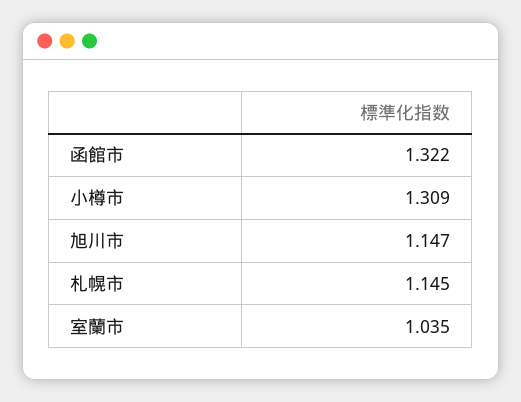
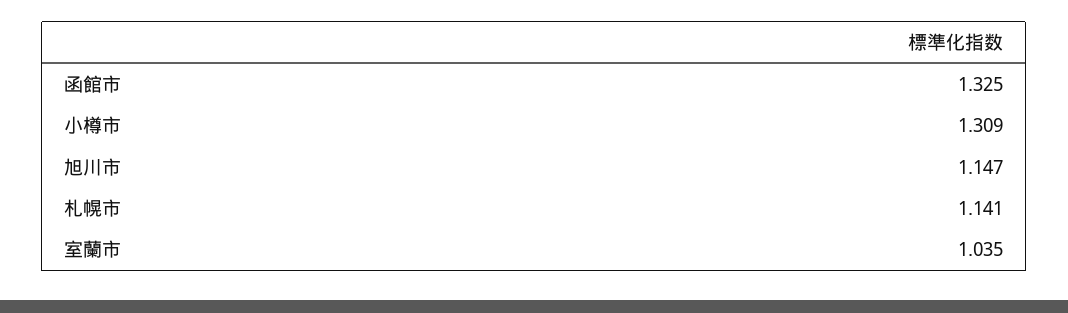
  {
-   "函館市": 1.322,
+   "函館市": 1.325,
    "小樽市": 1.309,
    "旭川市": 1.147,
-   "札幌市": 1.145,
+   "札幌市": 1.141,
    "室蘭市": 1.035
  }

